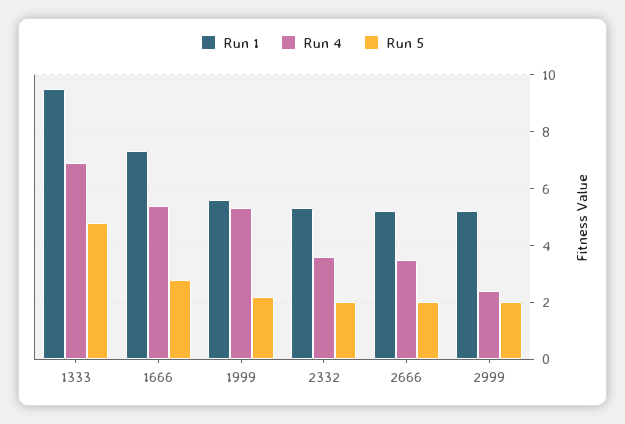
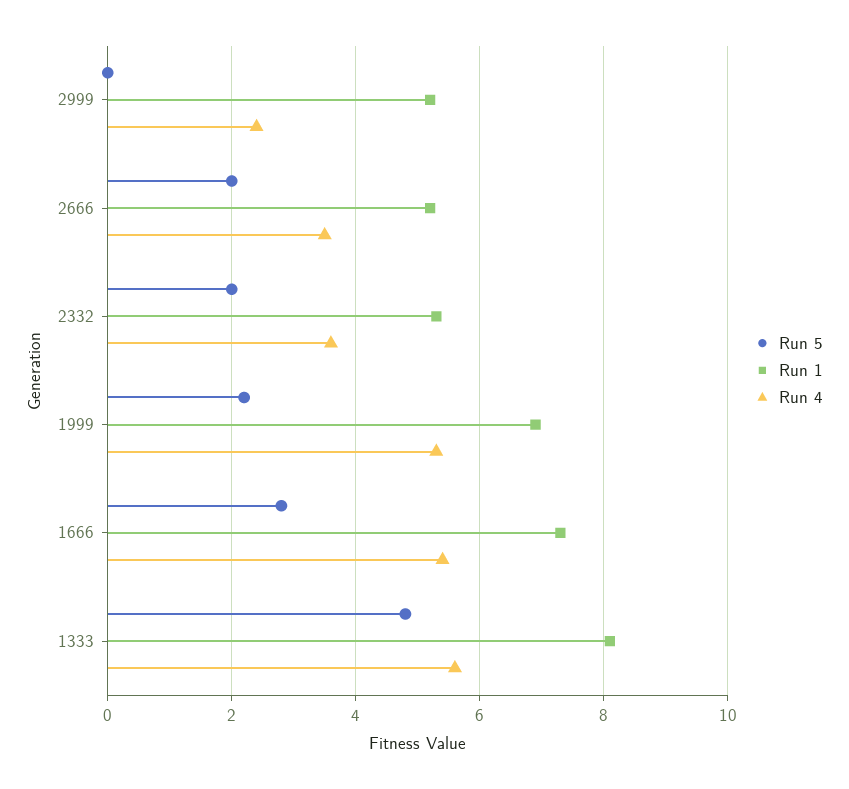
  {
    "Run 1": {
-     "1333": 9.5,
+     "1333": 8,
      "1666": 7.5,
-     "1999": 5.5,
+     "1999": 7,
      "2332": 5.5,
      "2666": 5,
      "2999": 5
    },
    "Run 4": {
-     "1333": 7,
+     "1333": 5.5,
      "1666": 5.5,
      "1999": 5.5,
      "2332": 3.5,
      "2666": 3.5,
      "2999": 2.5
    },
    "Run 5": {
      "1333": 5,
      "1666": 3,
      "1999": 2,
      "2332": 2,
      "2666": 2,
-     "2999": 2
+     "2999": 0
    }
  }

